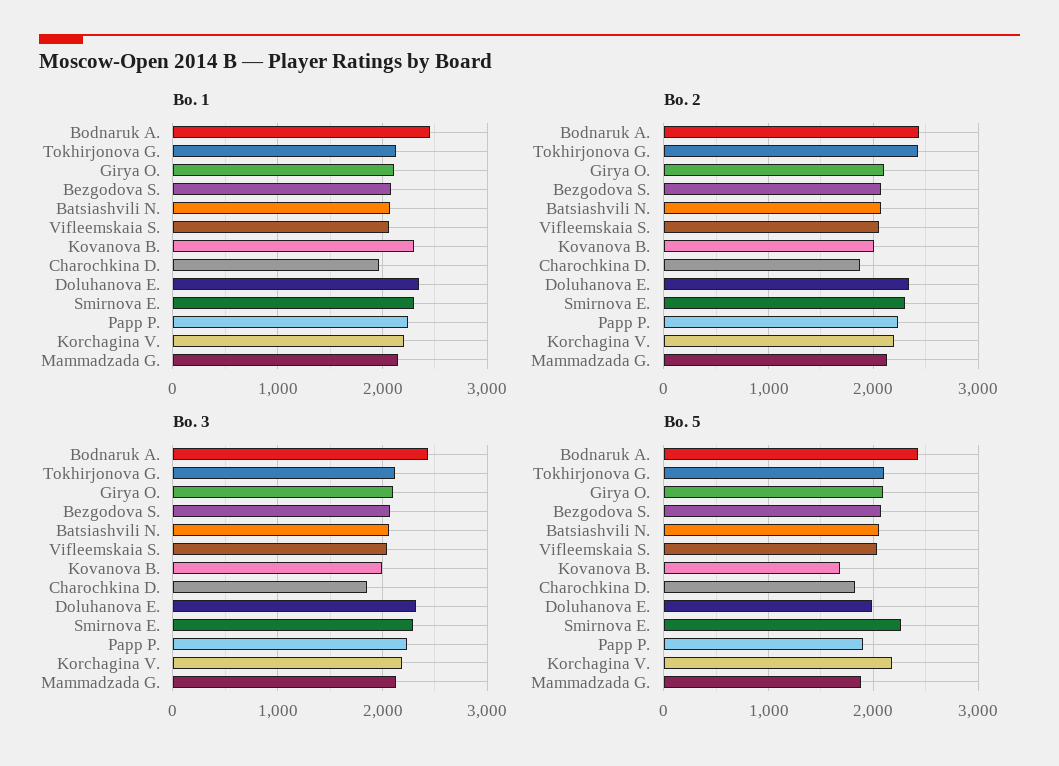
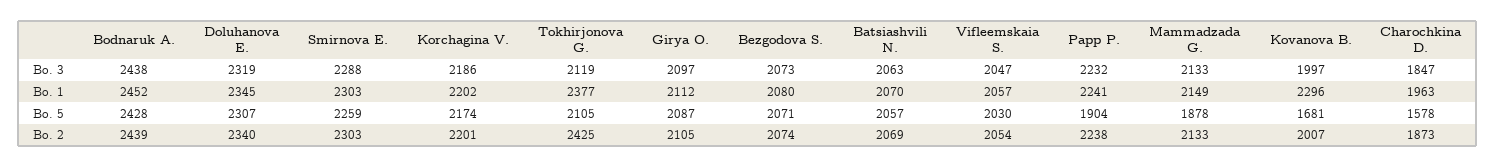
  {
    "Bo. 1": {
      "Bodnaruk A.": 2452,
-     "Tokhirjonova G.": 2100,
+     "Tokhirjonova G.": 2377,
      "Girya O.": 2112,
      "Bezgodova S.": 2080,
      "Batsiashvili N.": 2070,
      "Vifleemskaia S.": 2057,
      "Kovanova B.": 2296,
      "Charochkina D.": 1963,
      "Doluhanova E.": 2345,
      "Smirnova E.": 2303,
      "Papp P.": 2241,
      "Korchagina V.": 2202,
      "Mammadzada G.": 2149
    },
    "Bo. 2": {
      "Bodnaruk A.": 2439,
      "Tokhirjonova G.": 2425,
      "Girya O.": 2105,
      "Bezgodova S.": 2074,
      "Batsiashvili N.": 2069,
      "Vifleemskaia S.": 2054,
      "Kovanova B.": 2007,
      "Charochkina D.": 1873,
      "Doluhanova E.": 2340,
      "Smirnova E.": 2303,
      "Papp P.": 2238,
      "Korchagina V.": 2201,
      "Mammadzada G.": 2133
    },
    "Bo. 3": {
      "Bodnaruk A.": 2438,
      "Tokhirjonova G.": 2119,
      "Girya O.": 2097,
      "Bezgodova S.": 2073,
      "Batsiashvili N.": 2063,
      "Vifleemskaia S.": 2047,
      "Kovanova B.": 1997,
      "Charochkina D.": 1847,
      "Doluhanova E.": 2319,
      "Smirnova E.": 2288,
      "Papp P.": 2232,
      "Korchagina V.": 2186,
      "Mammadzada G.": 2133
    },
    "Bo. 5": {
      "Bodnaruk A.": 2428,
      "Tokhirjonova G.": 2105,
      "Girya O.": 2087,
      "Bezgodova S.": 2071,
      "Batsiashvili N.": 2057,
      "Vifleemskaia S.": 2030,
      "Kovanova B.": 1681,
-     "Charochkina D.": 1800,
+     "Charochkina D.": 1578,
-     "Doluhanova E.": 2000,
+     "Doluhanova E.": 2307,
      "Smirnova E.": 2259,
      "Papp P.": 1904,
      "Korchagina V.": 2174,
      "Mammadzada G.": 1878
    }
  }

